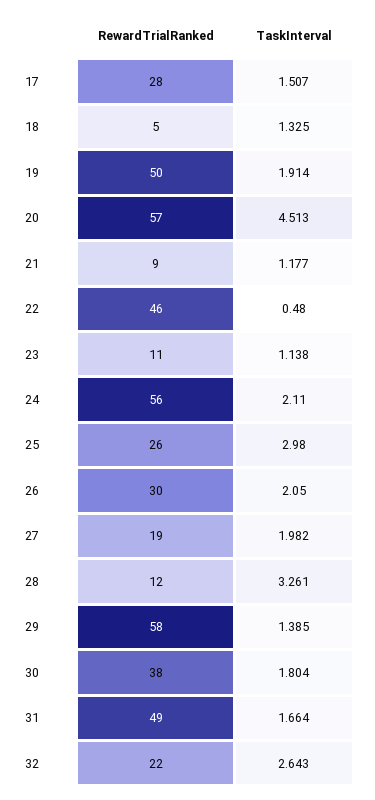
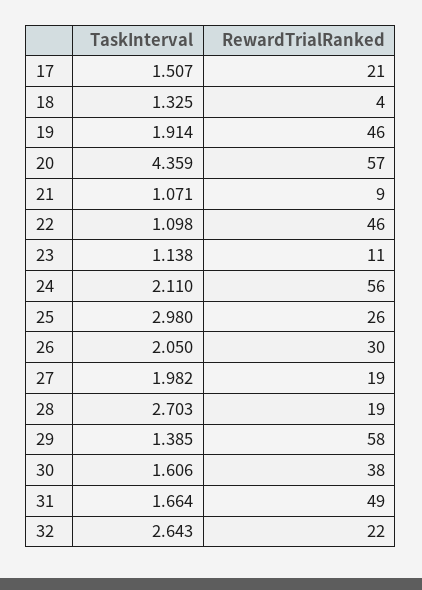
  {
    "RewardTrialRanked": {
-     "17": 28,
+     "17": 21,
-     "18": 5,
+     "18": 4,
-     "19": 50,
+     "19": 46,
      "20": 57,
      "21": 9,
      "22": 46,
      "23": 11,
      "24": 56,
      "25": 26,
      "26": 30,
      "27": 19,
-     "28": 12,
+     "28": 19,
      "29": 58,
      "30": 38,
      "31": 49,
      "32": 22
    },
    "TaskInterval": {
      "17": 1.507,
      "18": 1.325,
      "19": 1.914,
-     "20": 4.513,
+     "20": 4.359,
-     "21": 1.177,
+     "21": 1.071,
-     "22": 0.48,
+     "22": 1.098,
      "23": 1.138,
      "24": 2.11,
      "25": 2.98,
      "26": 2.05,
      "27": 1.982,
-     "28": 3.261,
+     "28": 2.703,
      "29": 1.385,
-     "30": 1.804,
+     "30": 1.606,
      "31": 1.664,
      "32": 2.643
    }
  }

